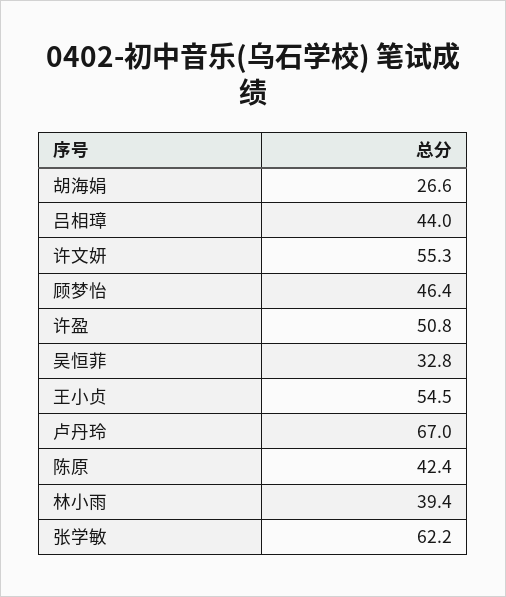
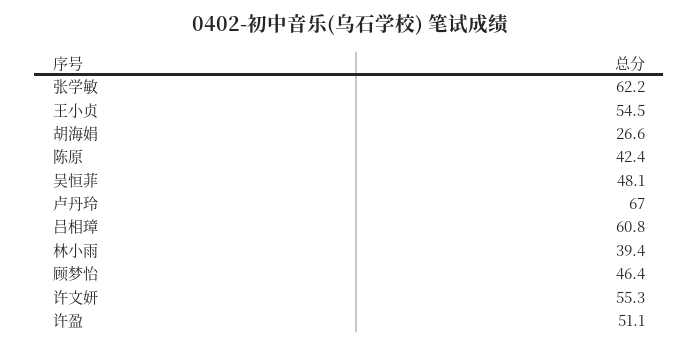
  {
    "胡海娟": 26.6,
-   "吕相璋": 44,
+   "吕相璋": 60.8,
    "许文妍": 55.3,
    "顾梦怡": 46.4,
-   "许盈": 50.8,
+   "许盈": 51.1,
-   "吴恒菲": 32.8,
+   "吴恒菲": 48.1,
    "王小贞": 54.5,
    "卢丹玲": 67,
    "陈原": 42.4,
    "林小雨": 39.4,
    "张学敏": 62.2
  }

